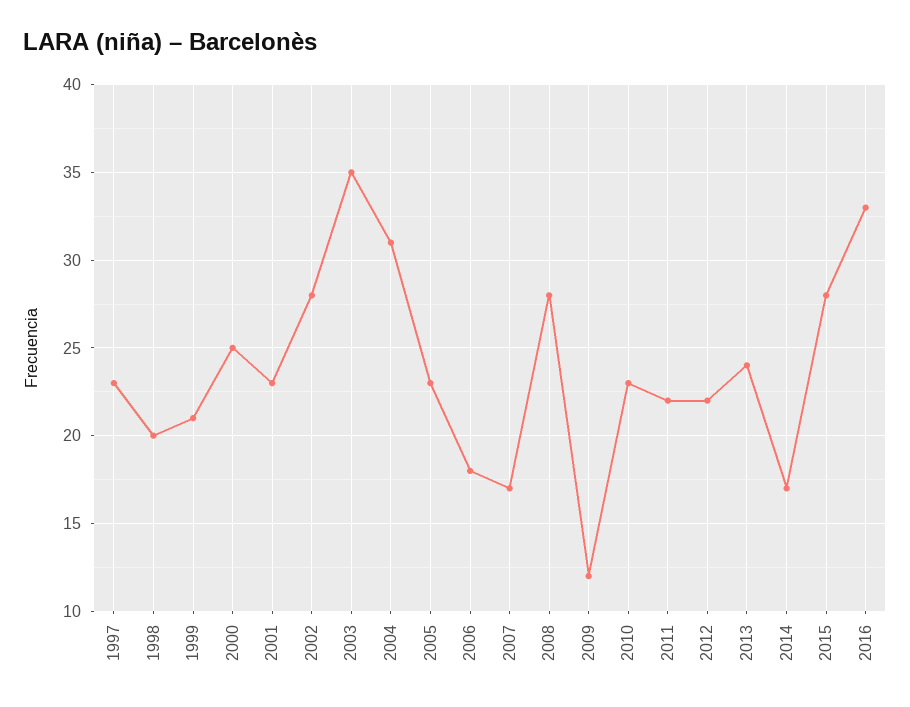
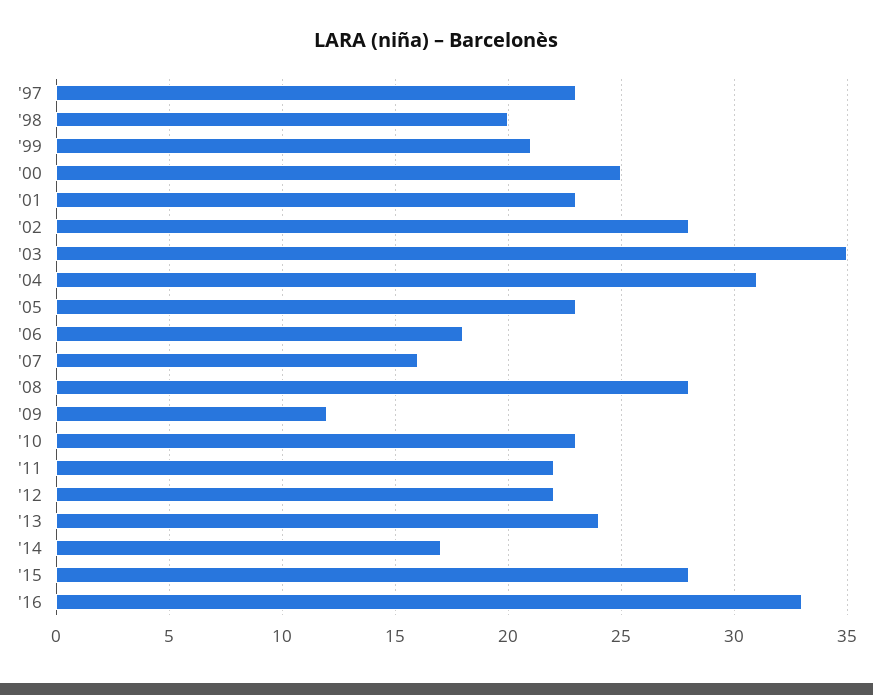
  {
    "1997": 23,
    "1998": 20,
    "1999": 21,
    "2000": 25,
    "2001": 23,
    "2002": 28,
    "2003": 35,
    "2004": 31,
    "2005": 23,
    "2006": 18,
-   "2007": 17,
+   "2007": 16,
    "2008": 28,
    "2009": 12,
    "2010": 23,
    "2011": 22,
    "2012": 22,
    "2013": 24,
    "2014": 17,
    "2015": 28,
    "2016": 33
  }

